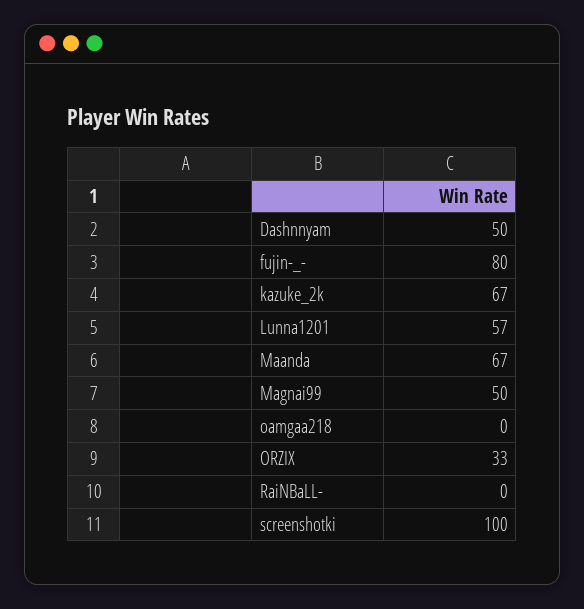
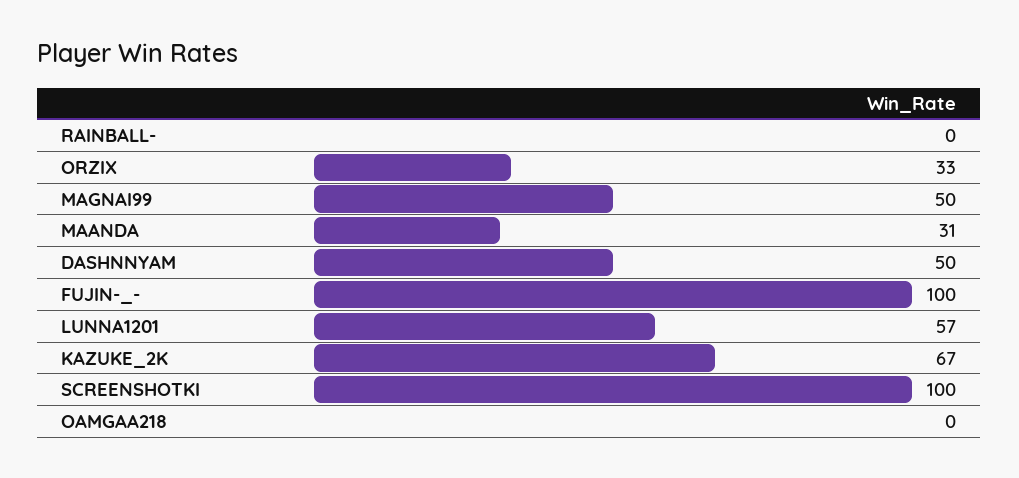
  {
    "Dashnnyam": 50,
-   "fujin-_-": 80,
+   "fujin-_-": 100,
    "kazuke_2k": 67,
    "Lunna1201": 57,
-   "Maanda": 67,
+   "Maanda": 31,
    "Magnai99": 50,
    "oamgaa218": 0,
    "ORZIX": 33,
    "RaiNBaLL-": 0,
    "screenshotki": 100
  }

